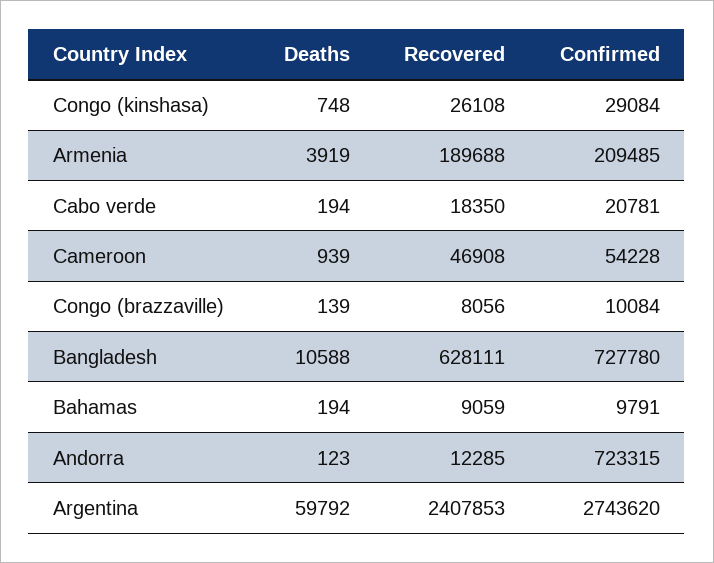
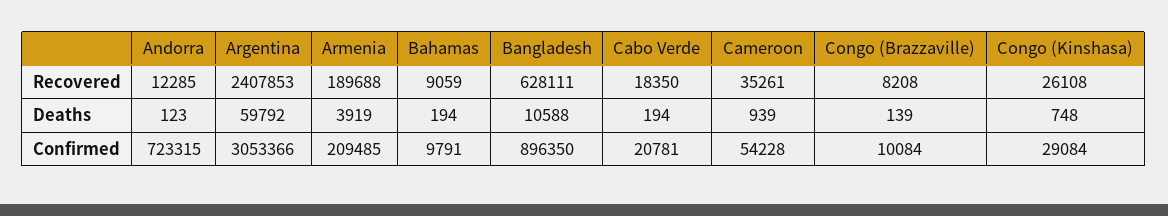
  {
    "Deaths": {
      "Congo (kinshasa)": 748,
      "Armenia": 3919,
      "Cabo verde": 194,
      "Cameroon": 939,
      "Congo (brazzaville)": 139,
      "Bangladesh": 10588,
      "Bahamas": 194,
      "Andorra": 123,
      "Argentina": 59792
    },
    "Recovered": {
      "Congo (kinshasa)": 26108,
      "Armenia": 189688,
      "Cabo verde": 18350,
-     "Cameroon": 46908,
+     "Cameroon": 35261,
-     "Congo (brazzaville)": 8056,
+     "Congo (brazzaville)": 8208,
      "Bangladesh": 628111,
      "Bahamas": 9059,
      "Andorra": 12285,
      "Argentina": 2407853
    },
    "Confirmed": {
      "Congo (kinshasa)": 29084,
      "Armenia": 209485,
      "Cabo verde": 20781,
      "Cameroon": 54228,
      "Congo (brazzaville)": 10084,
-     "Bangladesh": 727780,
+     "Bangladesh": 896350,
      "Bahamas": 9791,
      "Andorra": 723315,
-     "Argentina": 2743620
+     "Argentina": 3053366
    }
  }

